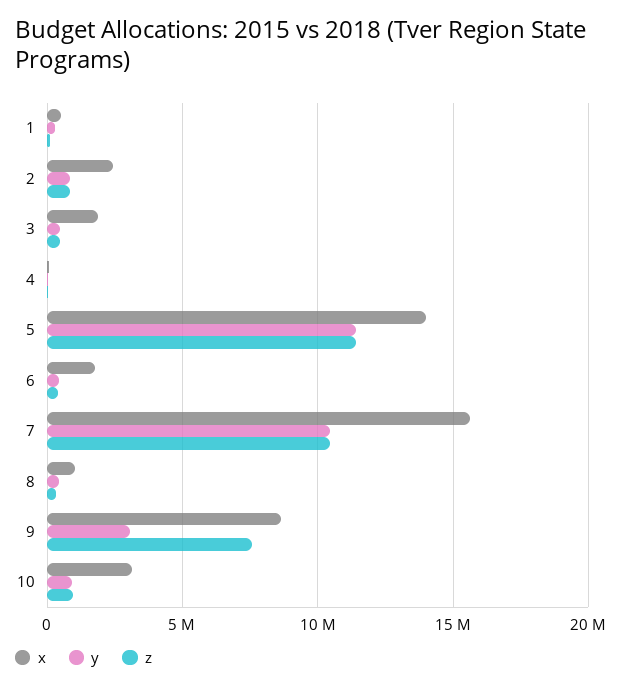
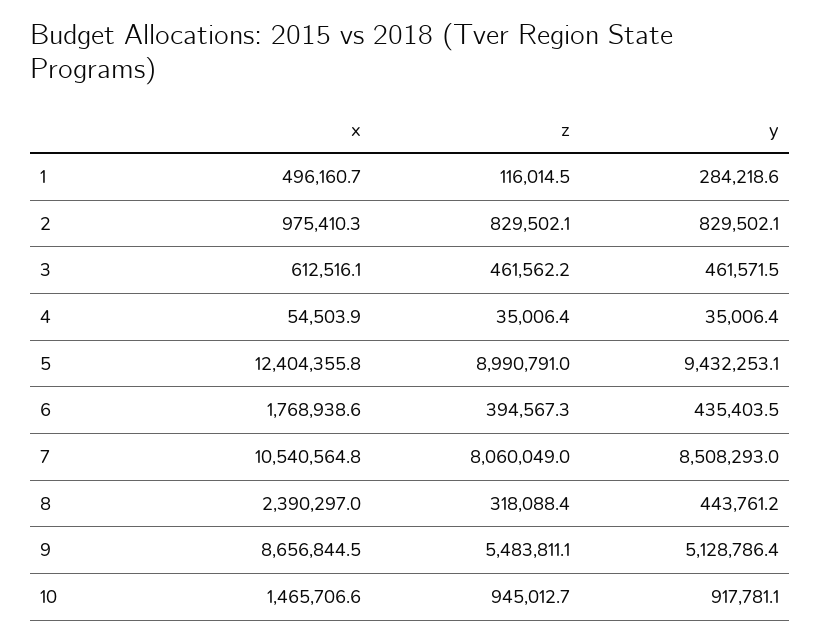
  {
    "x": {
      "1": 496160.7,
-     "2": 2500000,
+     "2": 975410.3,
-     "3": 2000000,
+     "3": 612516.1,
      "4": 54503.9,
-     "5": 14000000,
+     "5": 12404355.8,
      "6": 1768938.6,
-     "7": 15500000,
+     "7": 10540564.8,
-     "8": 1000000,
+     "8": 2390297,
      "9": 8656844.5,
-     "10": 3000000
+     "10": 1465706.6
    },
    "y": {
      "1": 284218.6,
      "2": 829502.1,
      "3": 461571.5,
      "4": 35006.4,
-     "5": 11500000,
+     "5": 9432253.1,
      "6": 435403.5,
-     "7": 10500000,
+     "7": 8508293,
      "8": 443761.2,
-     "9": 3000000,
+     "9": 5128786.4,
      "10": 917781.1
    },
    "z": {
      "1": 116014.5,
      "2": 829502.1,
      "3": 461562.2,
      "4": 35006.4,
-     "5": 11500000,
+     "5": 8990791,
      "6": 394567.3,
-     "7": 10500000,
+     "7": 8060049,
      "8": 318088.4,
-     "9": 7500000,
+     "9": 5483811.1,
      "10": 945012.7
    }
  }

